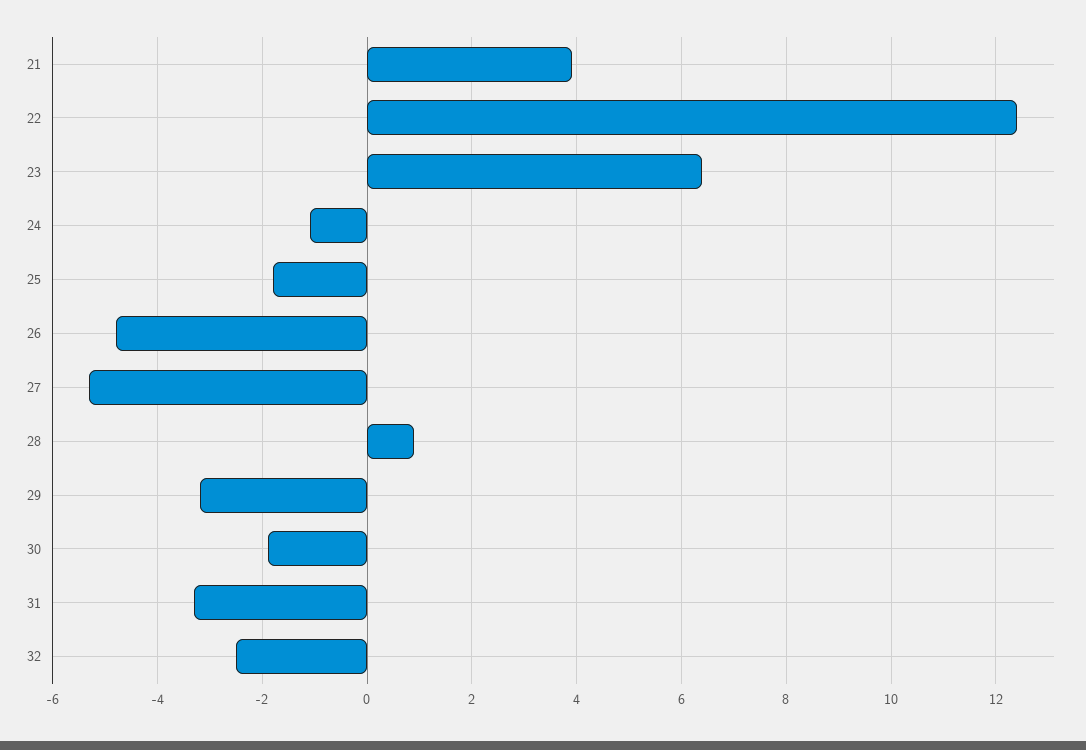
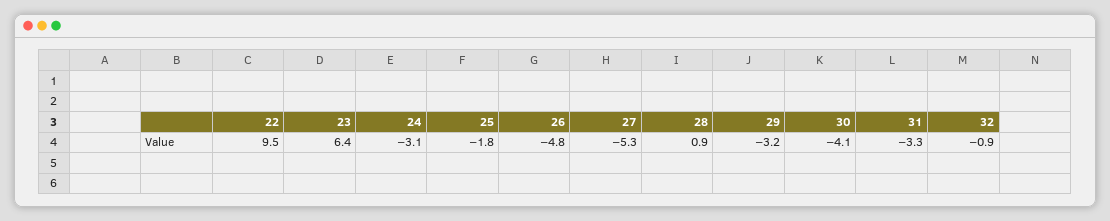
  {
-   "21": 4,
-   "22": 12.5,
+   "22": 9.5,
    "23": 6.4,
-   "24": -1,
+   "24": -3.1,
    "25": -1.8,
    "26": -4.8,
    "27": -5.3,
    "28": 0.9,
    "29": -3.2,
-   "30": -2,
+   "30": -4.1,
    "31": -3.3,
-   "32": -2.5
+   "32": -0.9
  }

